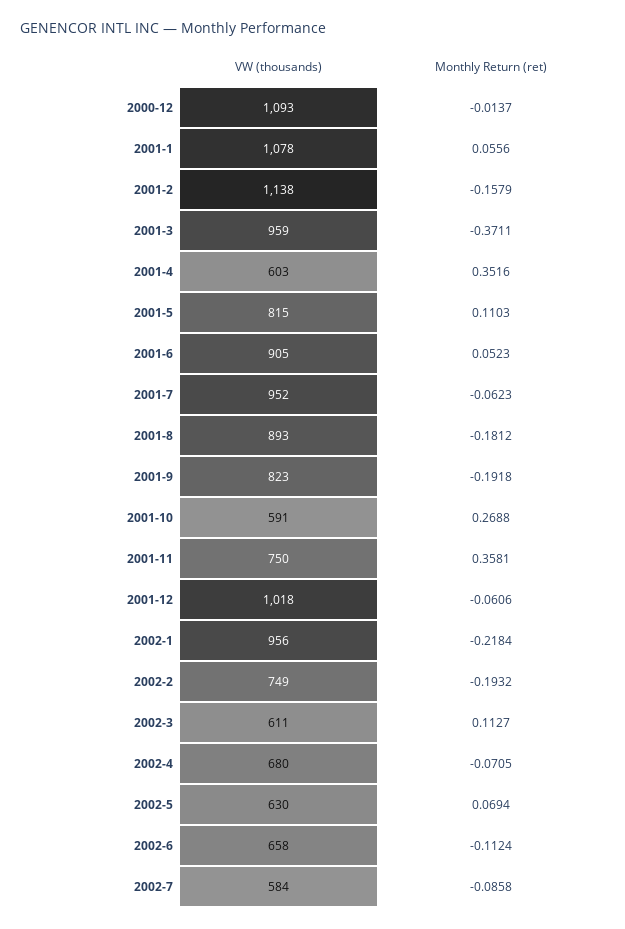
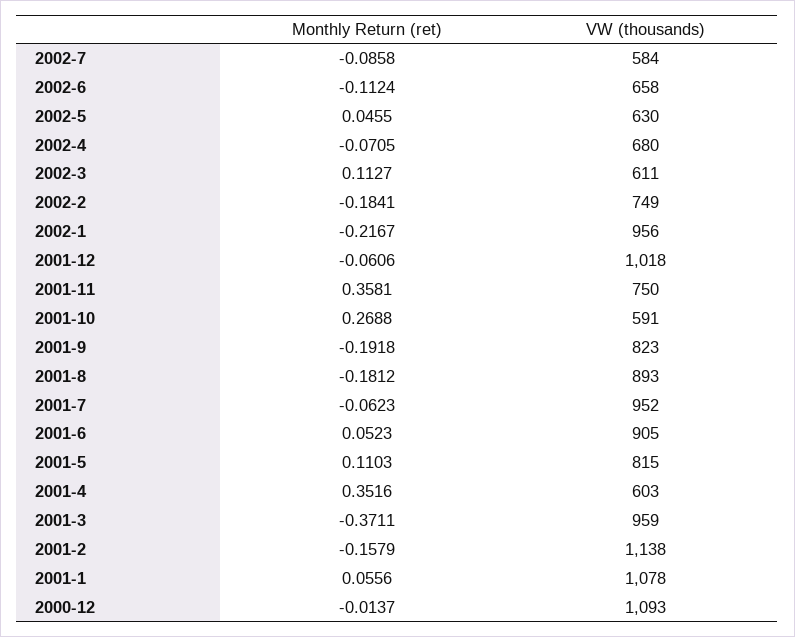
  {
    "VW (thousands)": {
      "2000-12": 1093,
      "2001-1": 1078,
      "2001-2": 1138,
      "2001-3": 959,
      "2001-4": 603,
      "2001-5": 815,
      "2001-6": 905,
      "2001-7": 952,
      "2001-8": 893,
      "2001-9": 823,
      "2001-10": 591,
      "2001-11": 750,
      "2001-12": 1018,
      "2002-1": 956,
      "2002-2": 749,
      "2002-3": 611,
      "2002-4": 680,
      "2002-5": 630,
      "2002-6": 658,
      "2002-7": 584
    },
    "Monthly Return (ret)": {
      "2000-12": -0.0137,
      "2001-1": 0.0556,
      "2001-2": -0.1579,
      "2001-3": -0.3711,
      "2001-4": 0.3516,
      "2001-5": 0.1103,
      "2001-6": 0.0523,
      "2001-7": -0.0623,
      "2001-8": -0.1812,
      "2001-9": -0.1918,
      "2001-10": 0.2688,
      "2001-11": 0.3581,
      "2001-12": -0.0606,
-     "2002-1": -0.2184,
+     "2002-1": -0.2167,
-     "2002-2": -0.1932,
+     "2002-2": -0.1841,
      "2002-3": 0.1127,
      "2002-4": -0.0705,
-     "2002-5": 0.0694,
+     "2002-5": 0.0455,
      "2002-6": -0.1124,
      "2002-7": -0.0858
    }
  }

